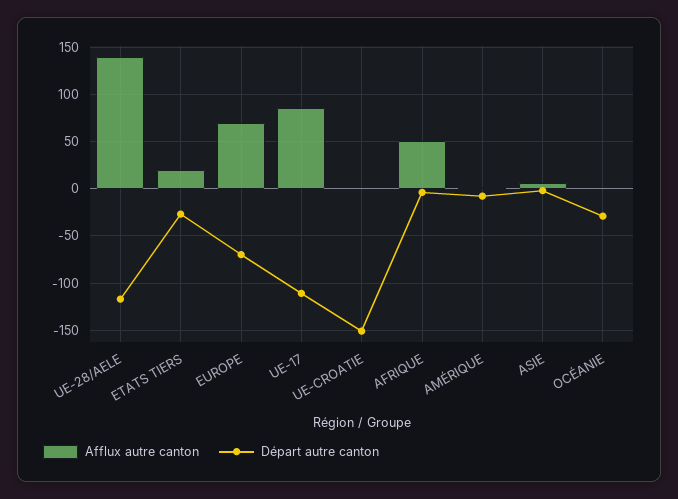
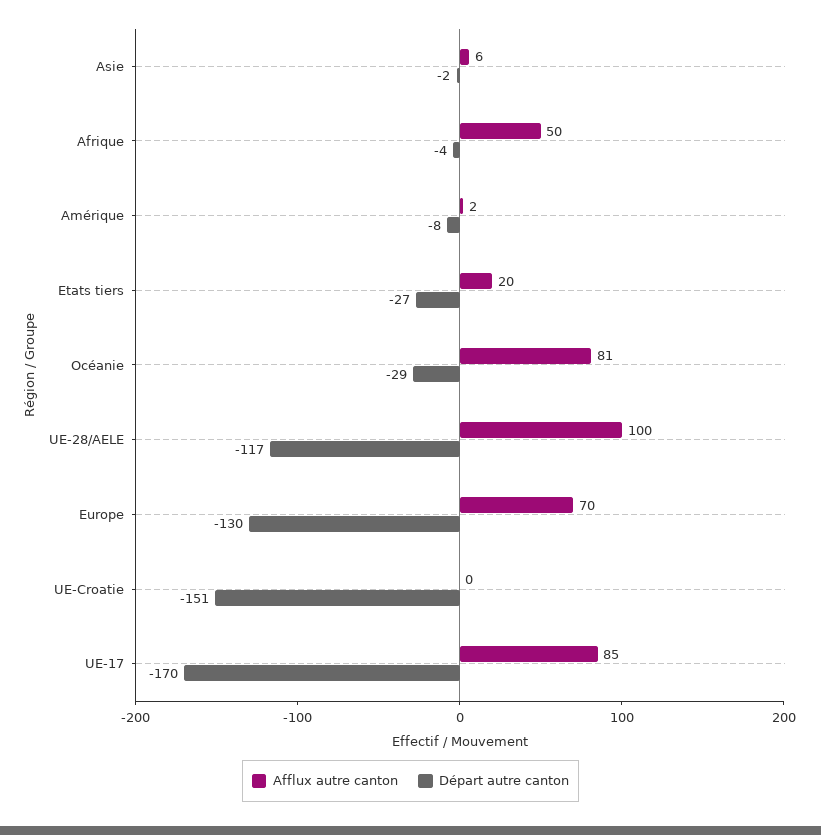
  {
    "Afflux autre canton": {
-     "UE-28/AELE": 140,
+     "UE-28/AELE": 100,
      "ETATS TIERS": 20,
      "EUROPE": 70,
      "UE-17": 85,
      "UE-CROATIE": 0,
      "AFRIQUE": 50,
      "AMÉRIQUE": 2,
      "ASIE": 6,
-     "OCÉANIE": 0
+     "OCÉANIE": 81
    },
    "Départ autre canton": {
      "UE-28/AELE": -117,
      "ETATS TIERS": -27,
-     "EUROPE": -70,
+     "EUROPE": -130,
-     "UE-17": -110,
+     "UE-17": -170,
      "UE-CROATIE": -151,
      "AFRIQUE": -4,
      "AMÉRIQUE": -8,
      "ASIE": -2,
      "OCÉANIE": -29
    }
  }

